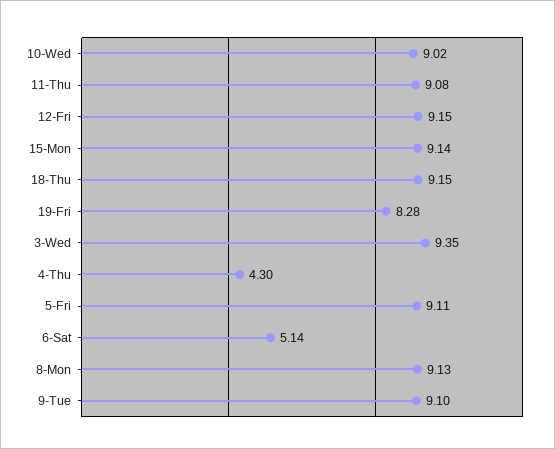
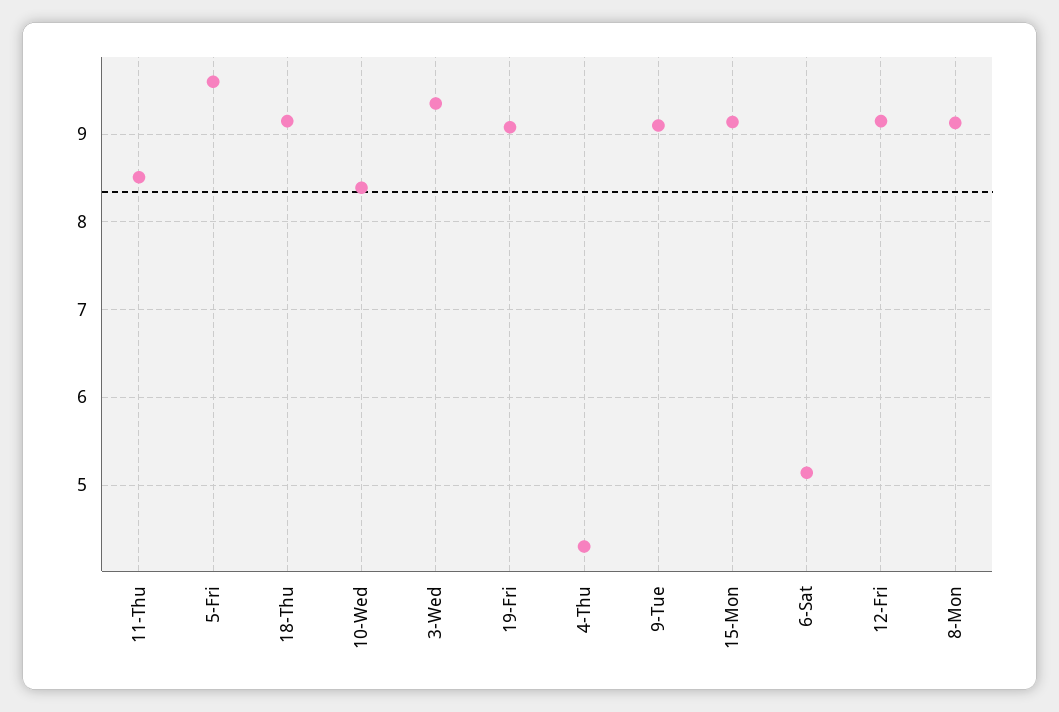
  {
-   "10-Wed": 9.02,
+   "10-Wed": 8.4,
-   "11-Thu": 9.08,
+   "11-Thu": 8.5,
    "12-Fri": 9.15,
    "15-Mon": 9.14,
    "18-Thu": 9.15,
-   "19-Fri": 8.28,
+   "19-Fri": 9.1,
    "3-Wed": 9.35,
    "4-Thu": 4.3,
-   "5-Fri": 9.11,
+   "5-Fri": 9.6,
    "6-Sat": 5.14,
    "8-Mon": 9.13,
    "9-Tue": 9.1
  }

